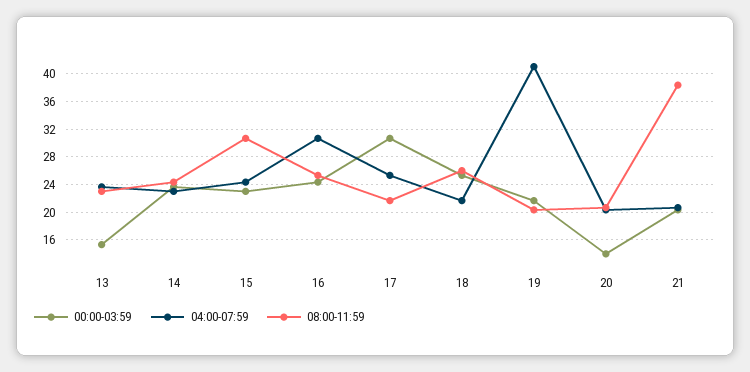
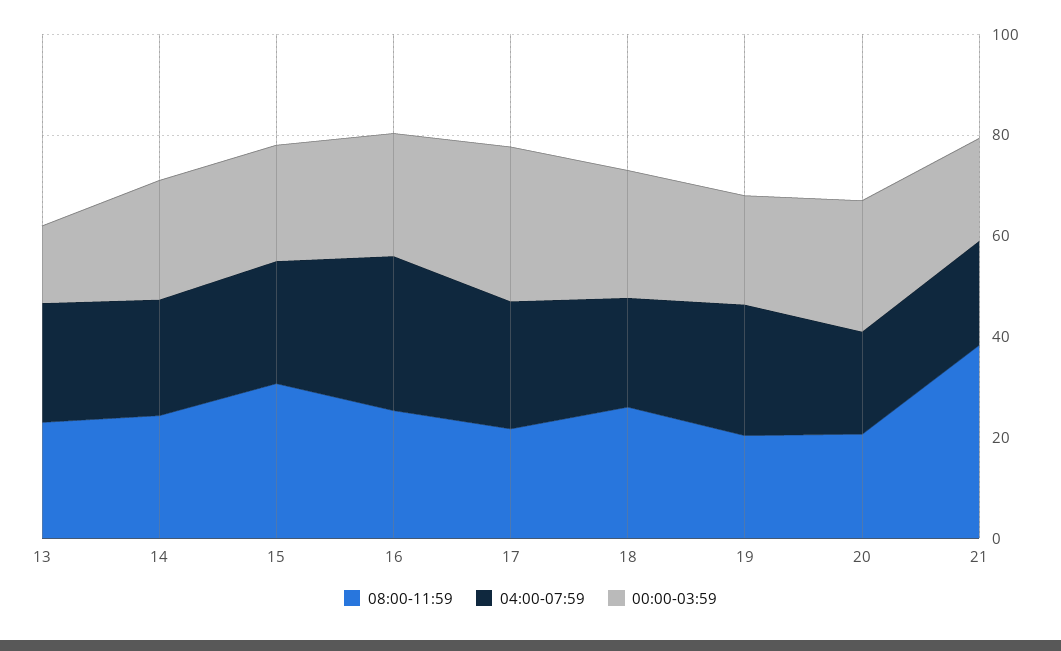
  {
    "00:00-03:59": {
      "13": 15,
      "14": 24,
      "15": 23,
      "16": 24,
      "17": 31,
      "18": 25,
      "19": 22,
-     "20": 14,
+     "20": 25,
      "21": 20
    },
    "04:00-07:59": {
      "13": 24,
      "14": 23,
      "15": 24,
      "16": 31,
      "17": 25,
      "18": 22,
-     "19": 41,
+     "19": 25,
      "20": 20,
      "21": 21
    },
    "08:00-11:59": {
      "13": 23,
      "14": 24,
      "15": 31,
      "16": 25,
      "17": 22,
      "18": 26,
      "19": 20,
      "20": 21,
      "21": 38
    }
  }

